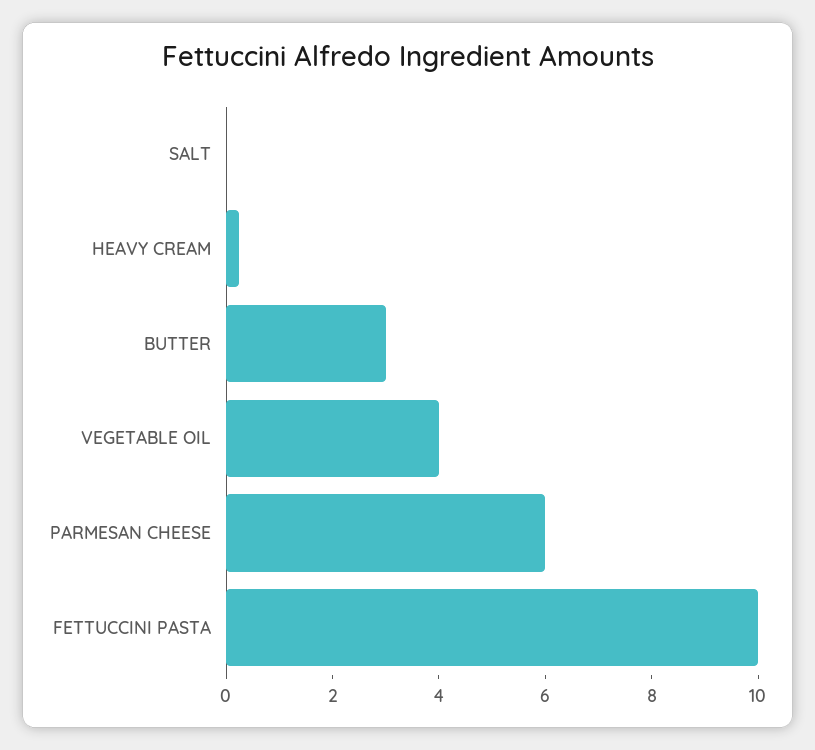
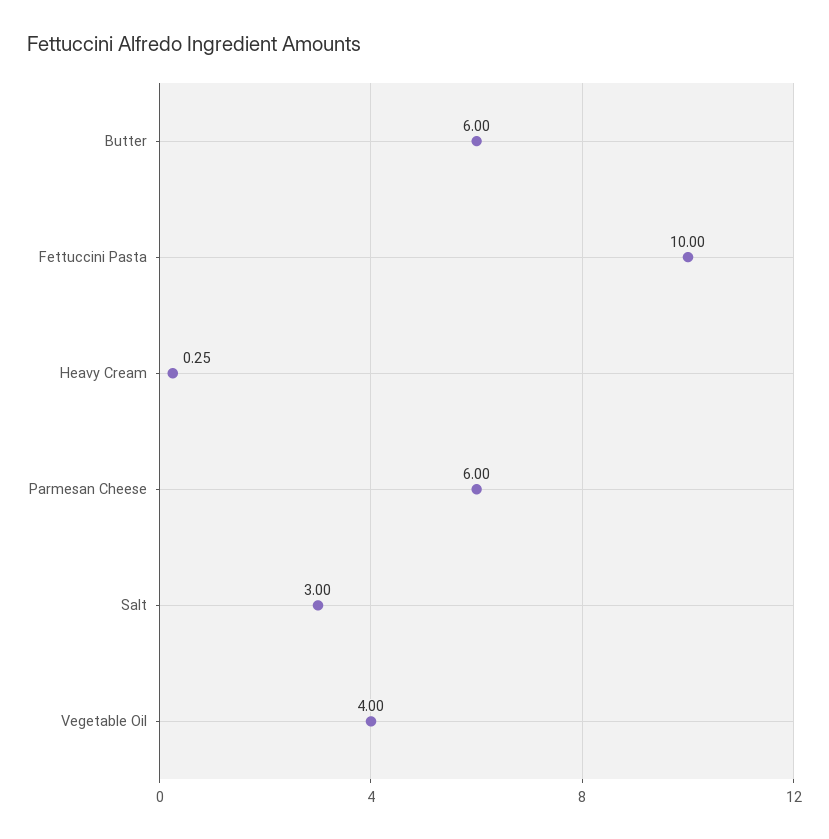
  {
-   "SALT": 0,
+   "SALT": 3,
    "HEAVY CREAM": 0.25,
-   "BUTTER": 3,
+   "BUTTER": 6,
    "VEGETABLE OIL": 4,
    "PARMESAN CHEESE": 6,
    "FETTUCCINI PASTA": 10
  }

